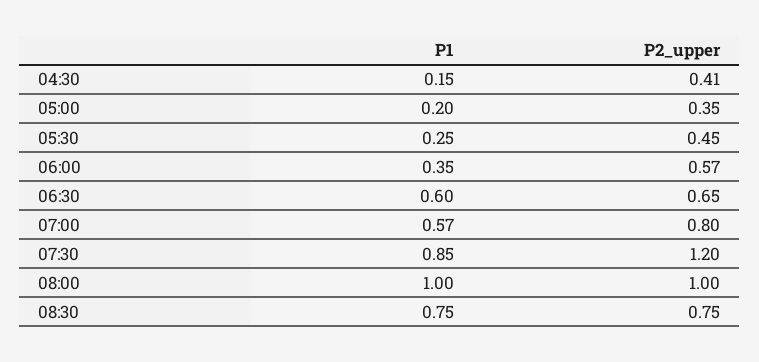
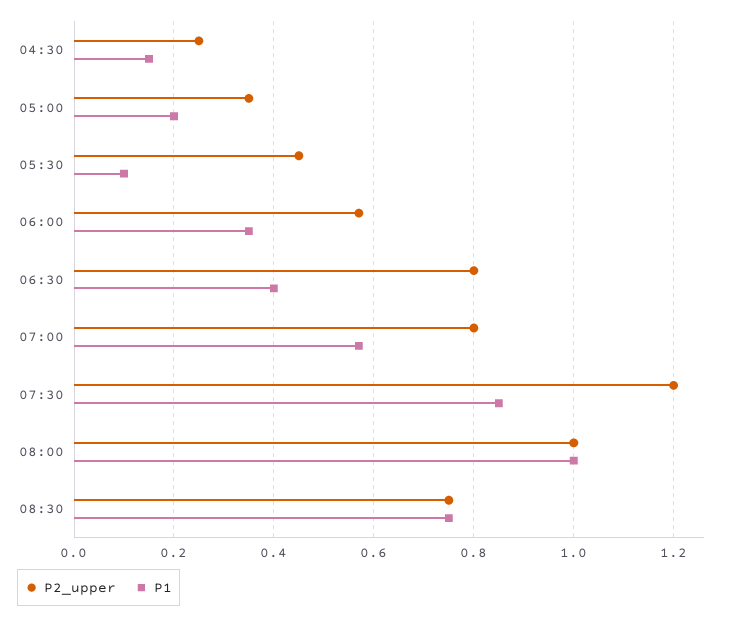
  {
    "P1": {
      "04:30": 0.15,
      "05:00": 0.2,
-     "05:30": 0.25,
+     "05:30": 0.1,
      "06:00": 0.35,
-     "06:30": 0.6,
+     "06:30": 0.4,
      "07:00": 0.57,
      "07:30": 0.85,
      "08:00": 1,
      "08:30": 0.75
    },
    "P2_upper": {
-     "04:30": 0.41,
+     "04:30": 0.25,
      "05:00": 0.35,
      "05:30": 0.45,
      "06:00": 0.57,
-     "06:30": 0.65,
+     "06:30": 0.8,
      "07:00": 0.8,
      "07:30": 1.2,
      "08:00": 1,
      "08:30": 0.75
    }
  }

